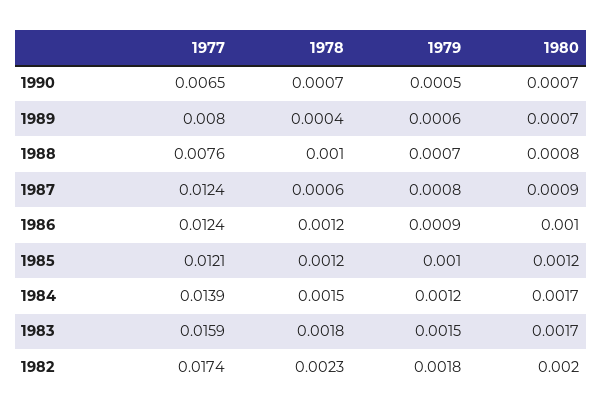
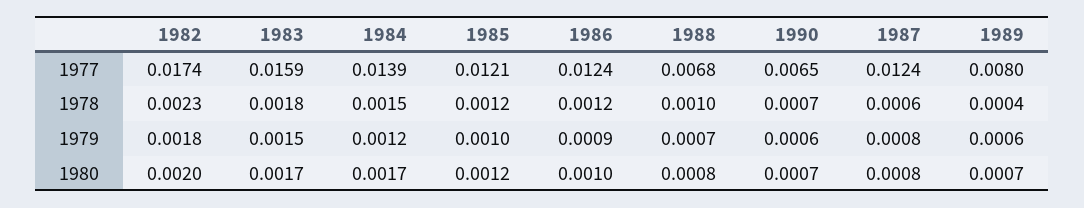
  {
    "1977": {
      "1990": 0.0065,
      "1989": 0.008,
-     "1988": 0.0076,
+     "1988": 0.0068,
      "1987": 0.0124,
      "1986": 0.0124,
      "1985": 0.0121,
      "1984": 0.0139,
      "1983": 0.0159,
      "1982": 0.0174
    },
    "1978": {
      "1990": 0.0007,
      "1989": 0.0004,
      "1988": 0.001,
      "1987": 0.0006,
      "1986": 0.0012,
      "1985": 0.0012,
      "1984": 0.0015,
      "1983": 0.0018,
      "1982": 0.0023
    },
    "1979": {
-     "1990": 0.0005,
+     "1990": 0.0006,
      "1989": 0.0006,
      "1988": 0.0007,
      "1987": 0.0008,
      "1986": 0.0009,
      "1985": 0.001,
      "1984": 0.0012,
      "1983": 0.0015,
      "1982": 0.0018
    },
    "1980": {
      "1990": 0.0007,
      "1989": 0.0007,
      "1988": 0.0008,
-     "1987": 0.0009,
+     "1987": 0.0008,
      "1986": 0.001,
      "1985": 0.0012,
      "1984": 0.0017,
      "1983": 0.0017,
      "1982": 0.002
    }
  }

